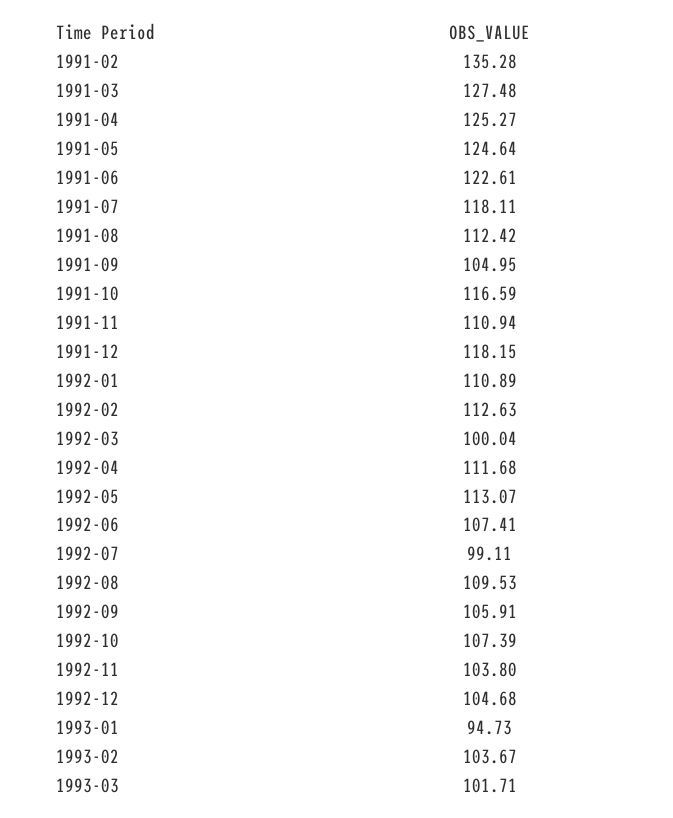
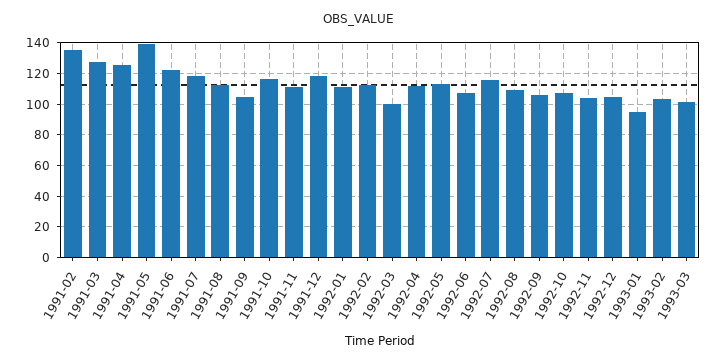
  {
    "1991-02": 135.28,
    "1991-03": 127.48,
    "1991-04": 125.27,
-   "1991-05": 124.64,
+   "1991-05": 140,
    "1991-06": 122.61,
    "1991-07": 118.11,
    "1991-08": 112.42,
    "1991-09": 104.95,
    "1991-10": 116.59,
    "1991-11": 110.94,
    "1991-12": 118.15,
    "1992-01": 110.89,
    "1992-02": 112.63,
    "1992-03": 100.04,
    "1992-04": 111.68,
    "1992-05": 113.07,
    "1992-06": 107.41,
-   "1992-07": 99.11,
+   "1992-07": 115,
    "1992-08": 109.53,
    "1992-09": 105.91,
    "1992-10": 107.39,
    "1992-11": 103.8,
    "1992-12": 104.68,
    "1993-01": 94.73,
    "1993-02": 103.67,
    "1993-03": 101.71
  }

